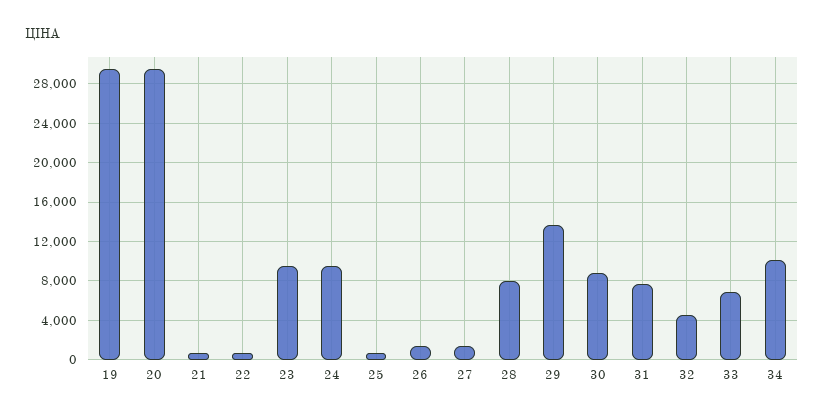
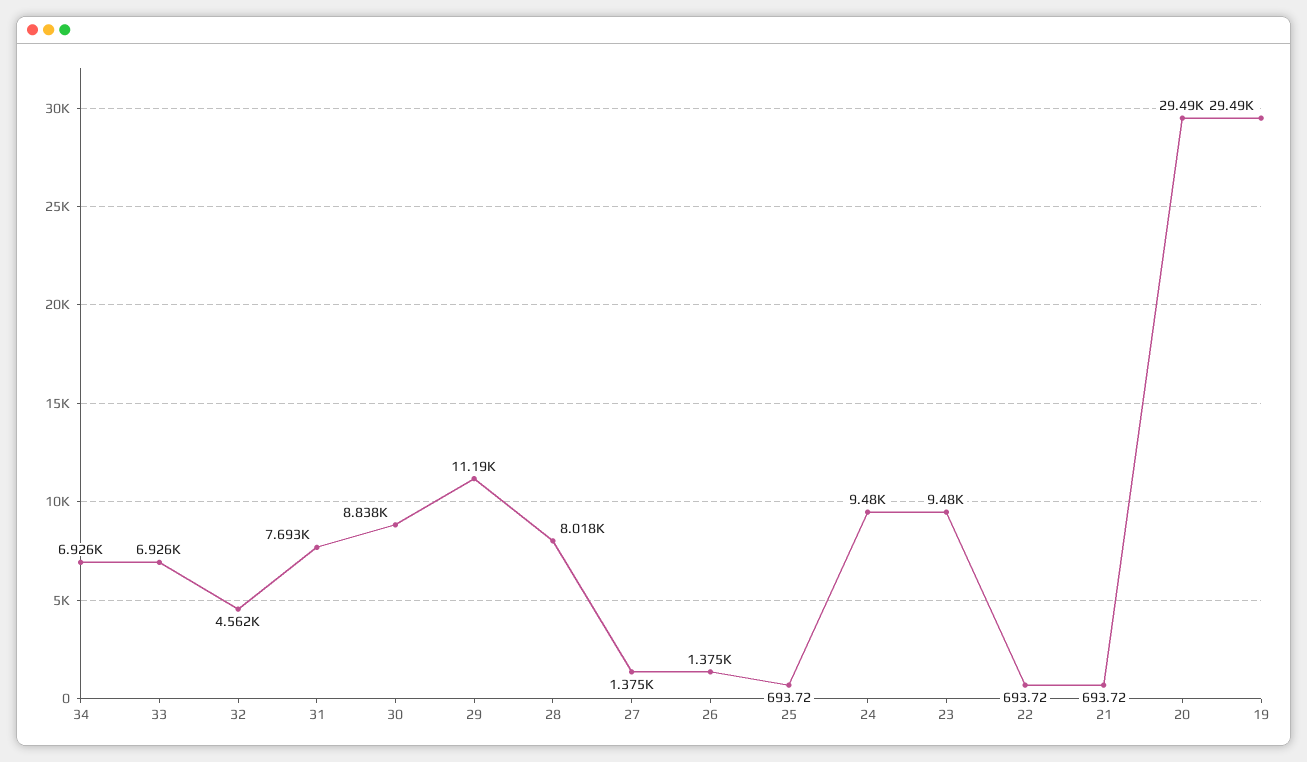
  {
    "19": 29490,
    "20": 29490,
    "21": 693.72,
    "22": 693.72,
    "23": 9480,
    "24": 9480,
    "25": 693.72,
    "26": 1375,
    "27": 1375,
    "28": 8018,
-   "29": 14000,
+   "29": 11190,
    "30": 8838,
    "31": 7693,
    "32": 4562,
    "33": 6926,
-   "34": 10000
+   "34": 6926
  }

